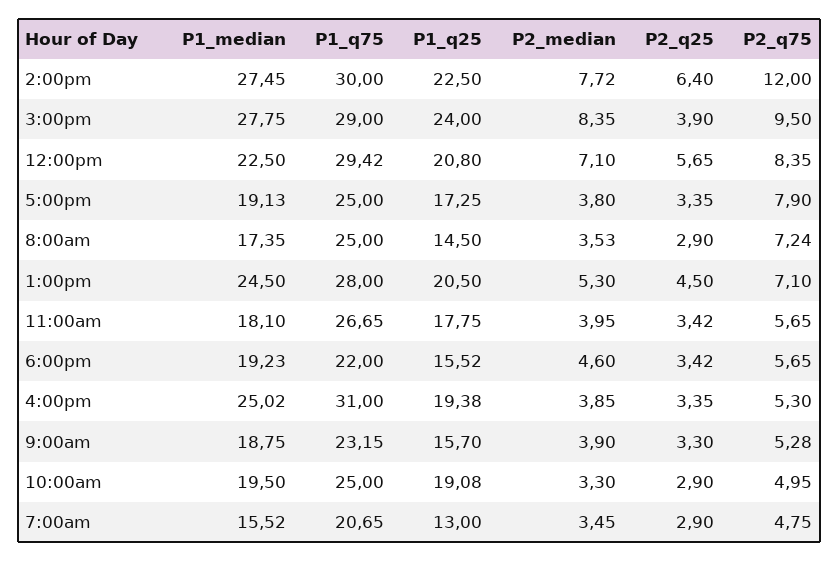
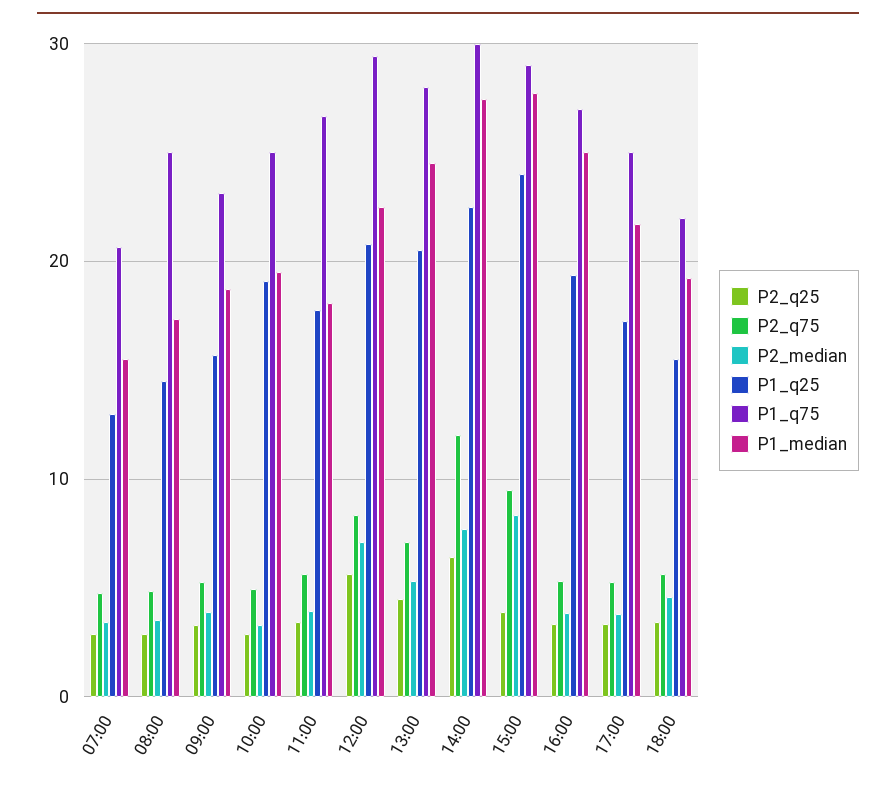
  {
    "P1_median": {
      "2:00pm": 27.45,
      "3:00pm": 27.75,
      "12:00pm": 22.5,
-     "5:00pm": 19.13,
+     "5:00pm": 22,
      "8:00am": 17.35,
      "1:00pm": 24.5,
      "11:00am": 18.1,
      "6:00pm": 19.23,
      "4:00pm": 25.02,
      "9:00am": 18.75,
      "10:00am": 19.5,
      "7:00am": 15.52
    },
    "P1_q75": {
      "2:00pm": 30,
      "3:00pm": 29,
      "12:00pm": 29.42,
      "5:00pm": 25,
      "8:00am": 25,
      "1:00pm": 28,
      "11:00am": 26.65,
      "6:00pm": 22,
-     "4:00pm": 31,
+     "4:00pm": 27,
      "9:00am": 23.15,
      "10:00am": 25,
      "7:00am": 20.65
    },
    "P1_q25": {
      "2:00pm": 22.5,
      "3:00pm": 24,
      "12:00pm": 20.8,
      "5:00pm": 17.25,
      "8:00am": 14.5,
      "1:00pm": 20.5,
      "11:00am": 17.75,
      "6:00pm": 15.52,
      "4:00pm": 19.38,
      "9:00am": 15.7,
      "10:00am": 19.08,
      "7:00am": 13
    },
    "P2_median": {
      "2:00pm": 7.72,
      "3:00pm": 8.35,
      "12:00pm": 7.1,
      "5:00pm": 3.8,
      "8:00am": 3.53,
      "1:00pm": 5.3,
      "11:00am": 3.95,
      "6:00pm": 4.6,
      "4:00pm": 3.85,
      "9:00am": 3.9,
      "10:00am": 3.3,
      "7:00am": 3.45
    },
    "P2_q25": {
      "2:00pm": 6.4,
      "3:00pm": 3.9,
      "12:00pm": 5.65,
      "5:00pm": 3.35,
      "8:00am": 2.9,
      "1:00pm": 4.5,
      "11:00am": 3.42,
      "6:00pm": 3.42,
      "4:00pm": 3.35,
      "9:00am": 3.3,
      "10:00am": 2.9,
      "7:00am": 2.9
    },
    "P2_q75": {
      "2:00pm": 12,
      "3:00pm": 9.5,
      "12:00pm": 8.35,
-     "5:00pm": 7.9,
+     "5:00pm": 5,
-     "8:00am": 7.24,
+     "8:00am": 5,
      "1:00pm": 7.1,
      "11:00am": 5.65,
      "6:00pm": 5.65,
      "4:00pm": 5.3,
      "9:00am": 5.28,
      "10:00am": 4.95,
      "7:00am": 4.75
    }
  }

